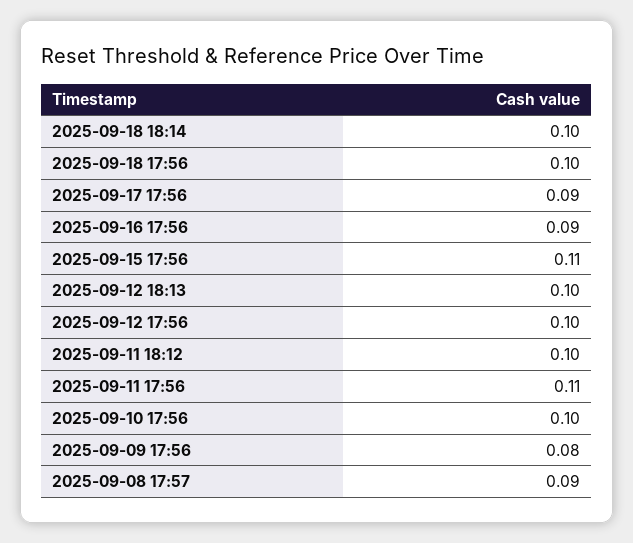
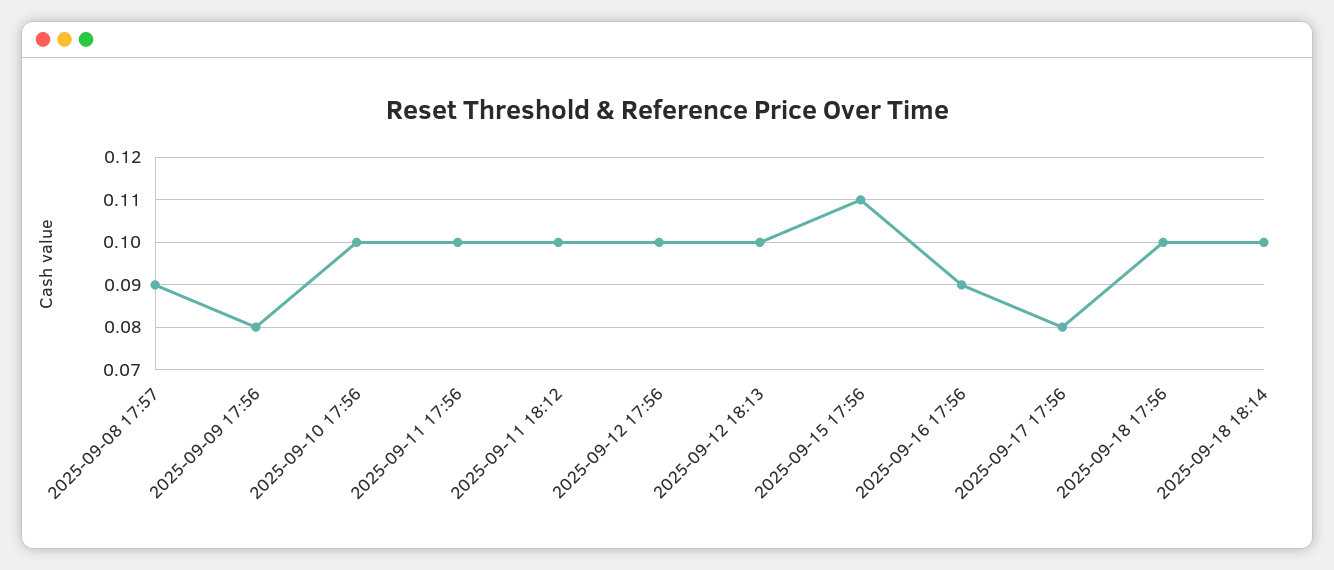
  {
    "2025-09-18 18:14": 0.1,
    "2025-09-18 17:56": 0.1,
-   "2025-09-17 17:56": 0.09,
+   "2025-09-17 17:56": 0.08,
    "2025-09-16 17:56": 0.09,
    "2025-09-15 17:56": 0.11,
    "2025-09-12 18:13": 0.1,
    "2025-09-12 17:56": 0.1,
    "2025-09-11 18:12": 0.1,
-   "2025-09-11 17:56": 0.11,
+   "2025-09-11 17:56": 0.1,
    "2025-09-10 17:56": 0.1,
    "2025-09-09 17:56": 0.08,
    "2025-09-08 17:57": 0.09
  }

